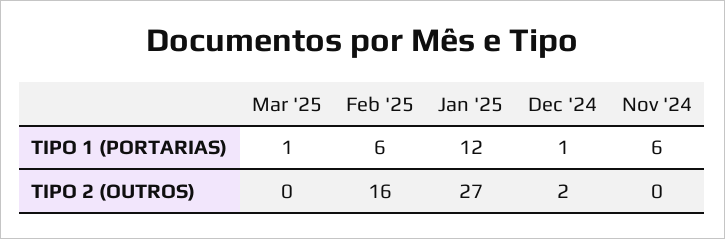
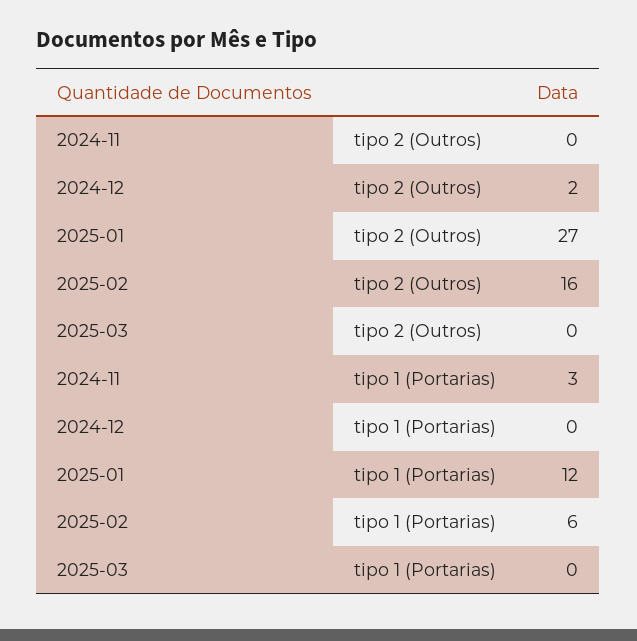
  {
    "Mar '25": {
-     "TIPO 1 (PORTARIAS)": 1,
+     "TIPO 1 (PORTARIAS)": 0,
      "TIPO 2 (OUTROS)": 0
    },
    "Feb '25": {
      "TIPO 1 (PORTARIAS)": 6,
      "TIPO 2 (OUTROS)": 16
    },
    "Jan '25": {
      "TIPO 1 (PORTARIAS)": 12,
      "TIPO 2 (OUTROS)": 27
    },
    "Dec '24": {
-     "TIPO 1 (PORTARIAS)": 1,
+     "TIPO 1 (PORTARIAS)": 0,
      "TIPO 2 (OUTROS)": 2
    },
    "Nov '24": {
-     "TIPO 1 (PORTARIAS)": 6,
+     "TIPO 1 (PORTARIAS)": 3,
      "TIPO 2 (OUTROS)": 0
    }
  }

